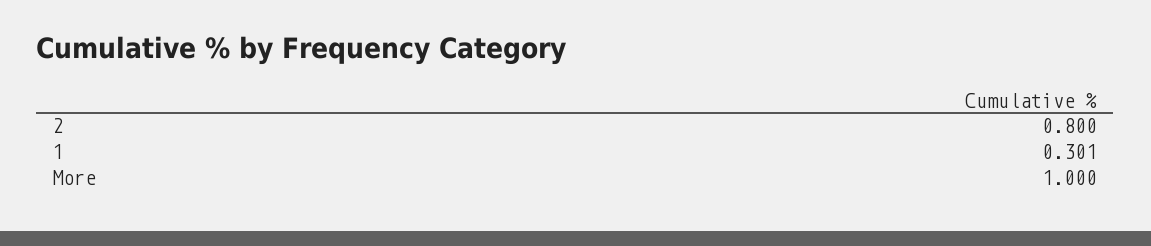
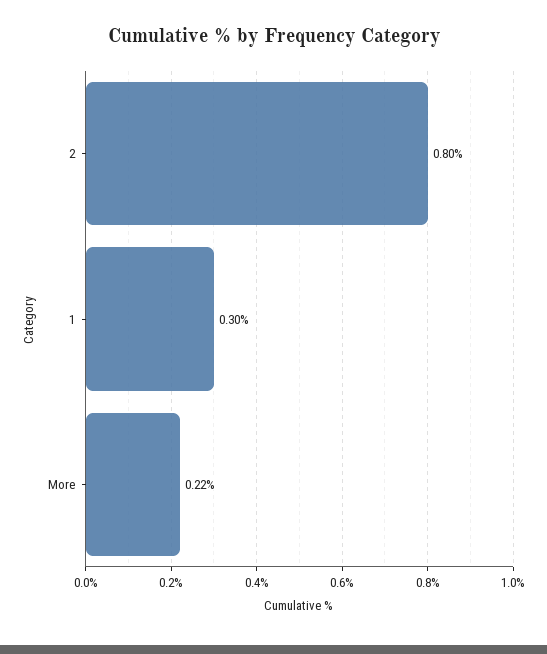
  {
    "2": 0.8,
    "1": 0.301,
-   "More": 1
+   "More": 0.22
  }

